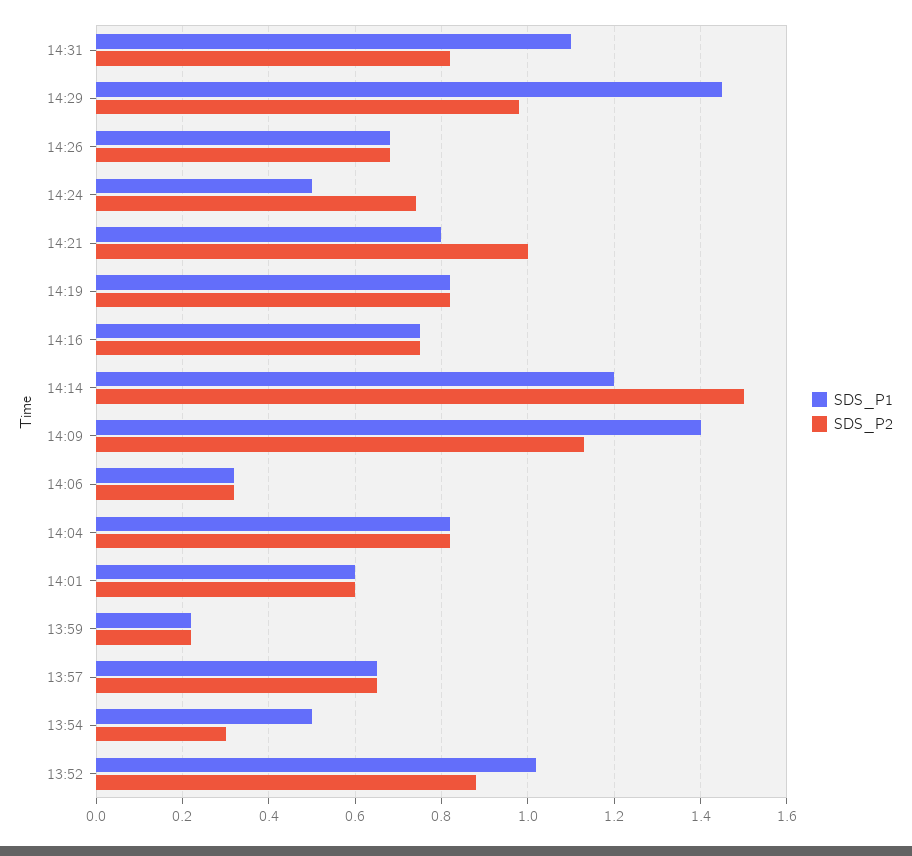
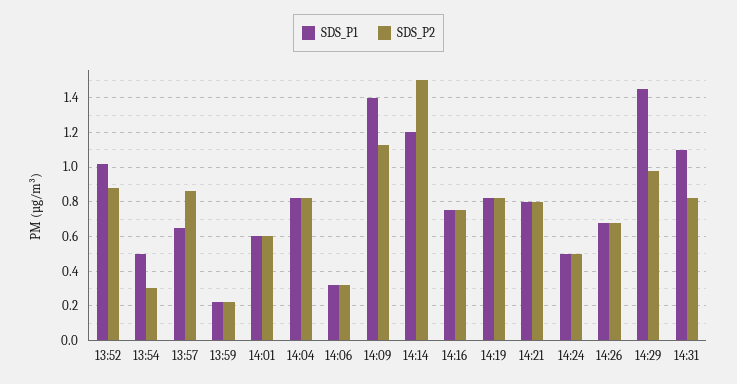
  {
    "SDS_P1": {
      "14:31": 1.1,
      "14:29": 1.45,
      "14:26": 0.7,
      "14:24": 0.5,
      "14:21": 0.8,
      "14:19": 0.8,
      "14:16": 0.75,
      "14:14": 1.2,
      "14:09": 1.4,
      "14:06": 0.3,
      "14:04": 0.8,
      "14:01": 0.6,
      "13:59": 0.2,
      "13:57": 0.65,
      "13:54": 0.5,
      "13:52": 1
    },
    "SDS_P2": {
      "14:31": 0.8,
      "14:29": 1,
      "14:26": 0.7,
-     "14:24": 0.75,
+     "14:24": 0.5,
-     "14:21": 1,
+     "14:21": 0.8,
      "14:19": 0.8,
      "14:16": 0.75,
      "14:14": 1.5,
      "14:09": 1.15,
      "14:06": 0.3,
      "14:04": 0.8,
      "14:01": 0.6,
      "13:59": 0.2,
-     "13:57": 0.65,
+     "13:57": 0.85,
      "13:54": 0.3,
      "13:52": 0.9
    }
  }

